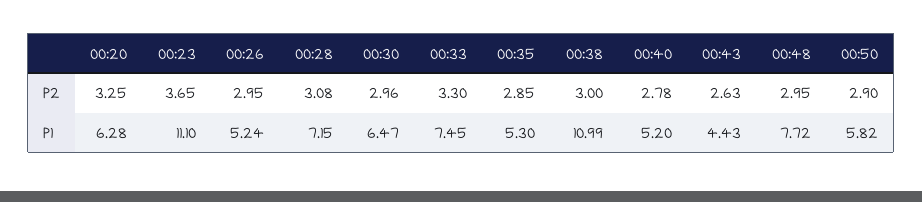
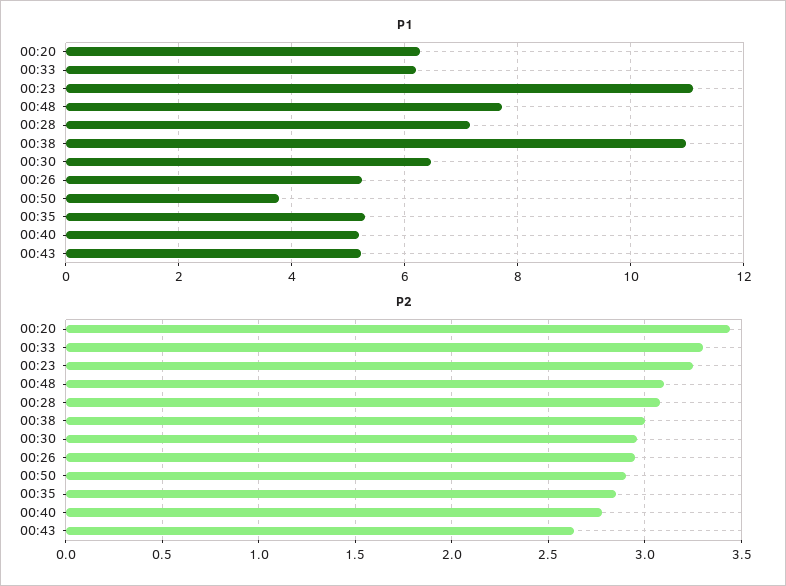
  {
    "P2": {
-     "00:20": 3.25,
+     "00:20": 3.45,
-     "00:23": 3.65,
+     "00:23": 3.25,
      "00:26": 2.95,
      "00:28": 3.08,
      "00:30": 2.96,
      "00:33": 3.3,
      "00:35": 2.85,
      "00:38": 3,
      "00:40": 2.78,
      "00:43": 2.63,
-     "00:48": 2.95,
+     "00:48": 3.1,
      "00:50": 2.9
    },
    "P1": {
      "00:20": 6.28,
      "00:23": 11.1,
      "00:26": 5.24,
      "00:28": 7.15,
      "00:30": 6.47,
-     "00:33": 7.45,
+     "00:33": 6.2,
      "00:35": 5.3,
      "00:38": 10.99,
      "00:40": 5.2,
-     "00:43": 4.43,
+     "00:43": 5.2,
      "00:48": 7.72,
-     "00:50": 5.82
+     "00:50": 3.8
    }
  }

